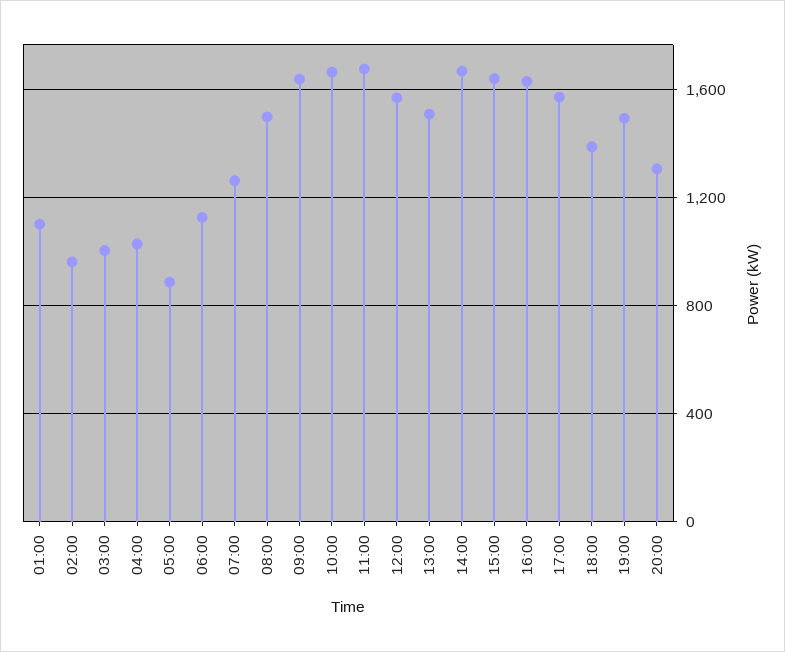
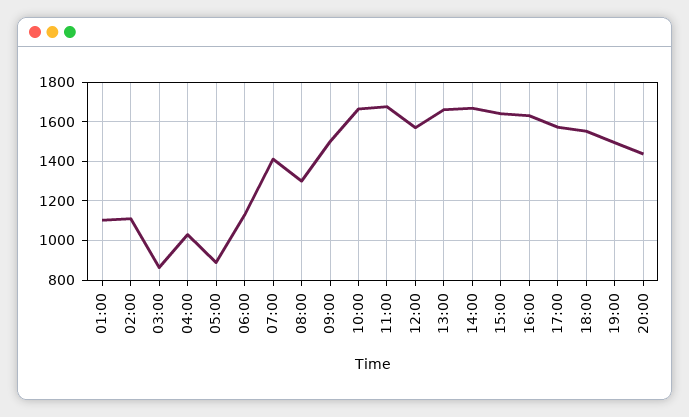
  {
    "01:00": 1100,
-   "02:00": 950,
+   "02:00": 1100,
-   "03:00": 1000,
+   "03:00": 850,
    "04:00": 1050,
    "05:00": 900,
    "06:00": 1150,
-   "07:00": 1250,
+   "07:00": 1400,
-   "08:00": 1500,
+   "08:00": 1300,
-   "09:00": 1650,
+   "09:00": 1500,
    "10:00": 1650,
    "11:00": 1700,
    "12:00": 1550,
-   "13:00": 1500,
+   "13:00": 1650,
    "14:00": 1650,
    "15:00": 1650,
    "16:00": 1650,
    "17:00": 1550,
-   "18:00": 1400,
+   "18:00": 1550,
    "19:00": 1500,
-   "20:00": 1300
+   "20:00": 1450
  }

